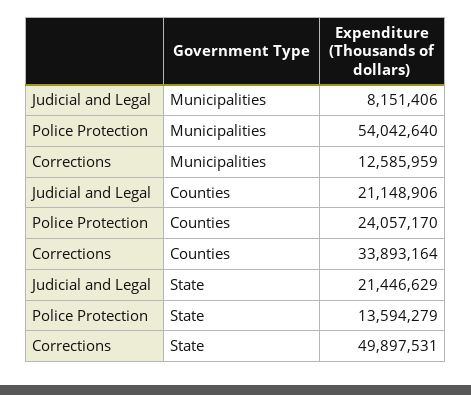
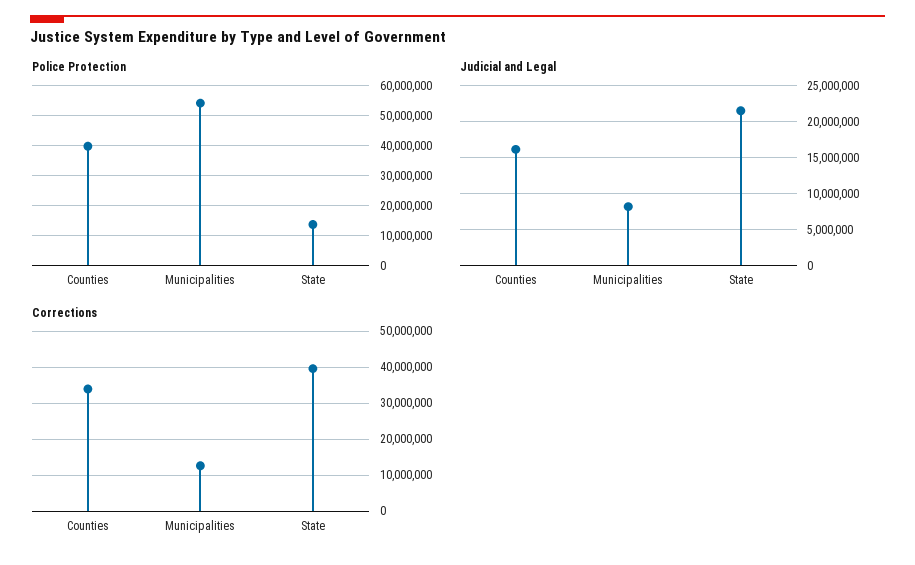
  {
    "Judicial and Legal": {
      "Municipalities": 8151406,
-     "Counties": 21148906,
+     "Counties": 16000000,
      "State": 21446629
    },
    "Police Protection": {
      "Municipalities": 54042640,
-     "Counties": 24057170,
+     "Counties": 40000000,
      "State": 13594279
    },
    "Corrections": {
      "Municipalities": 12585959,
      "Counties": 33893164,
-     "State": 49897531
+     "State": 40000000
    }
  }

